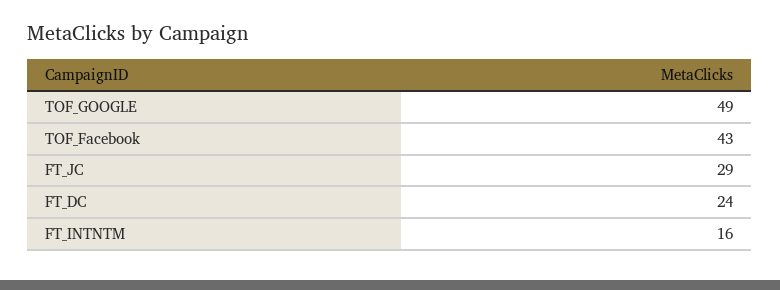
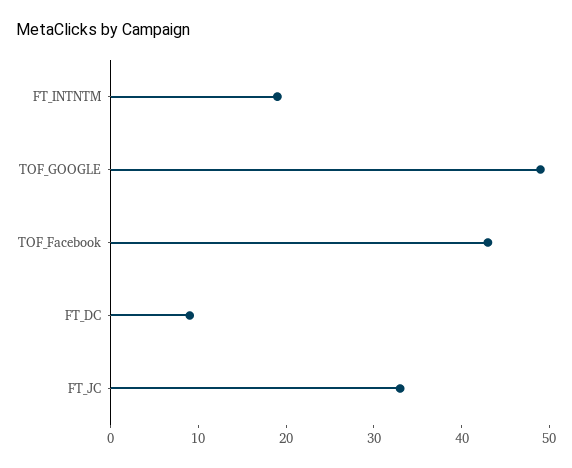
  {
    "TOF_GOOGLE": 49,
    "TOF_Facebook": 43,
-   "FT_JC": 29,
+   "FT_JC": 33,
-   "FT_DC": 24,
+   "FT_DC": 9,
-   "FT_INTNTM": 16
+   "FT_INTNTM": 19
  }

